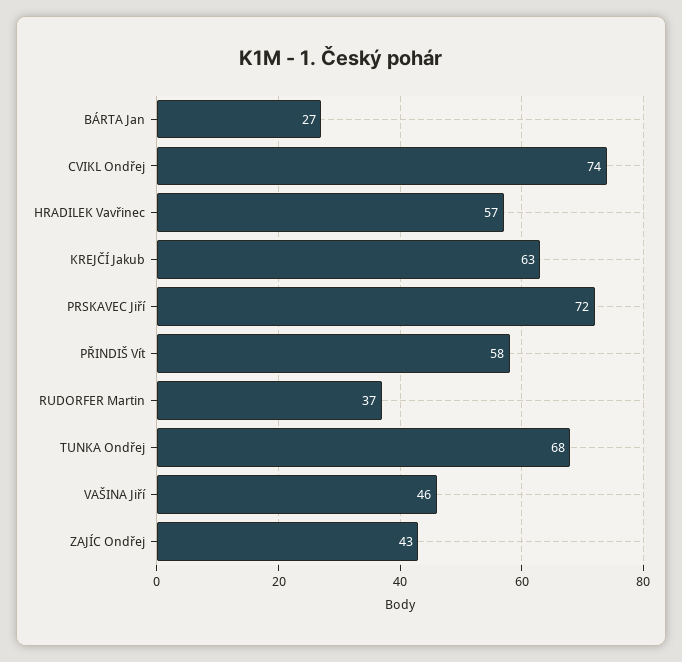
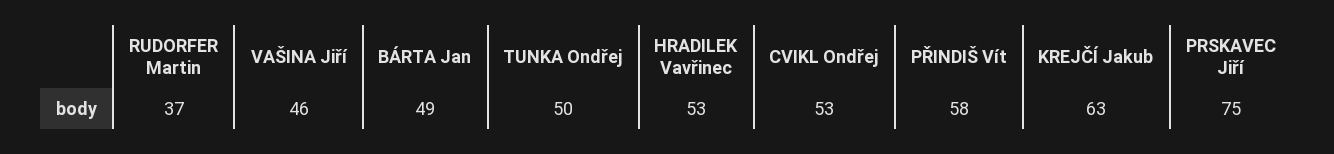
  {
-   "BÁRTA Jan": 27,
+   "BÁRTA Jan": 49,
-   "CVIKL Ondřej": 74,
+   "CVIKL Ondřej": 53,
-   "HRADILEK Vavřinec": 57,
+   "HRADILEK Vavřinec": 53,
    "KREJČÍ Jakub": 63,
-   "PRSKAVEC Jiří": 72,
+   "PRSKAVEC Jiří": 75,
    "PŘINDIŠ Vít": 58,
    "RUDORFER Martin": 37,
-   "TUNKA Ondřej": 68,
+   "TUNKA Ondřej": 50,
-   "VAŠINA Jiří": 46,
+   "VAŠINA Jiří": 46
-   "ZAJÍC Ondřej": 43
  }

